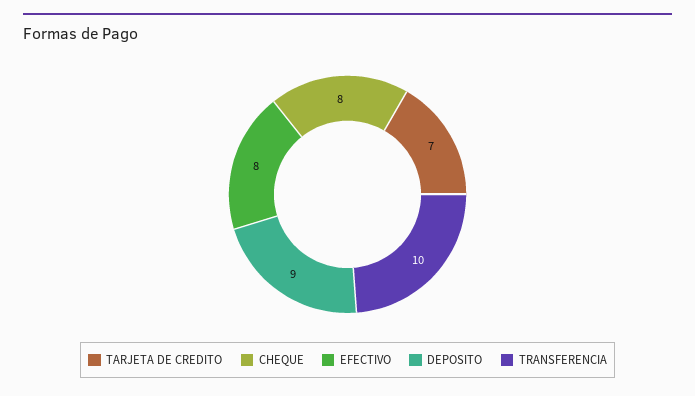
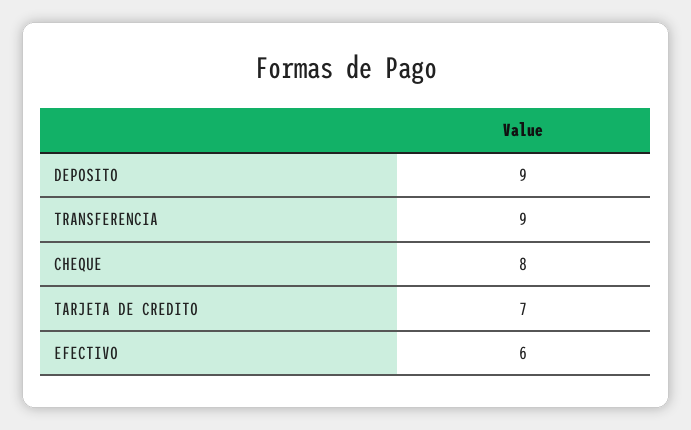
  {
    "TARJETA DE CREDITO": 7,
    "CHEQUE": 8,
-   "EFECTIVO": 8,
+   "EFECTIVO": 6,
    "DEPOSITO": 9,
-   "TRANSFERENCIA": 10
+   "TRANSFERENCIA": 9
  }

